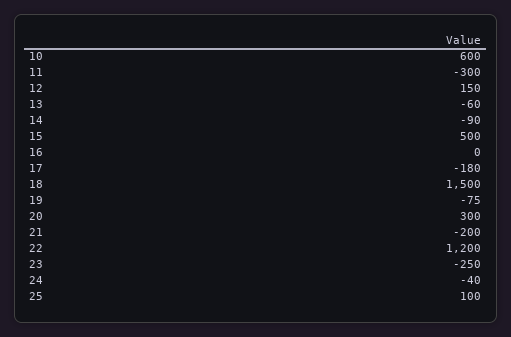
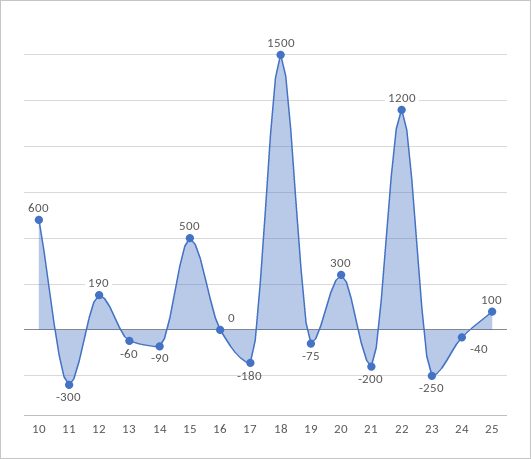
  {
    "10": 600,
    "11": -300,
-   "12": 150,
+   "12": 190,
    "13": -60,
    "14": -90,
    "15": 500,
    "16": 0,
    "17": -180,
    "18": 1500,
    "19": -75,
    "20": 300,
    "21": -200,
    "22": 1200,
    "23": -250,
    "24": -40,
    "25": 100
  }

